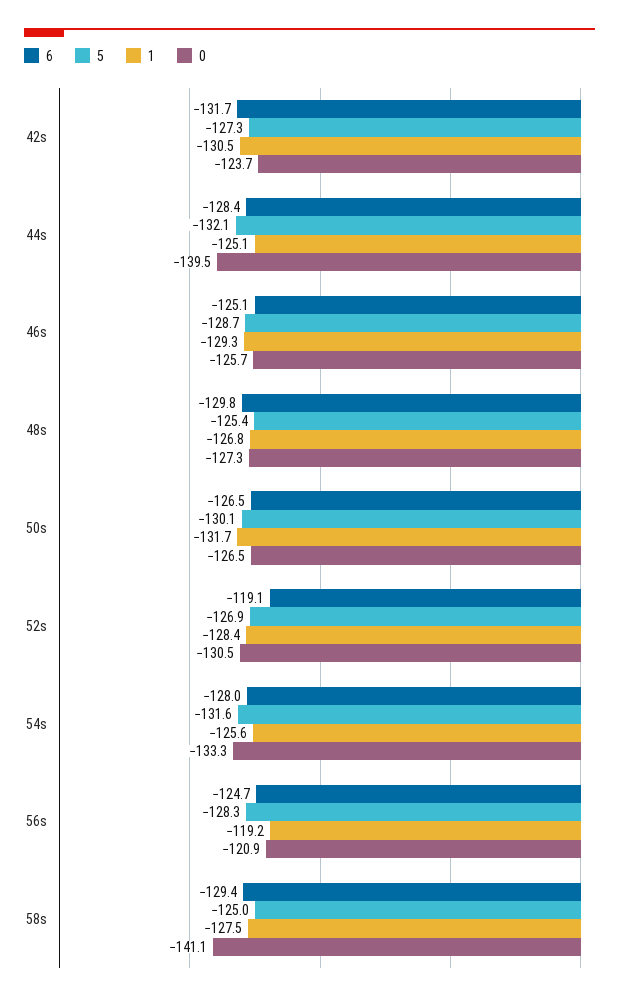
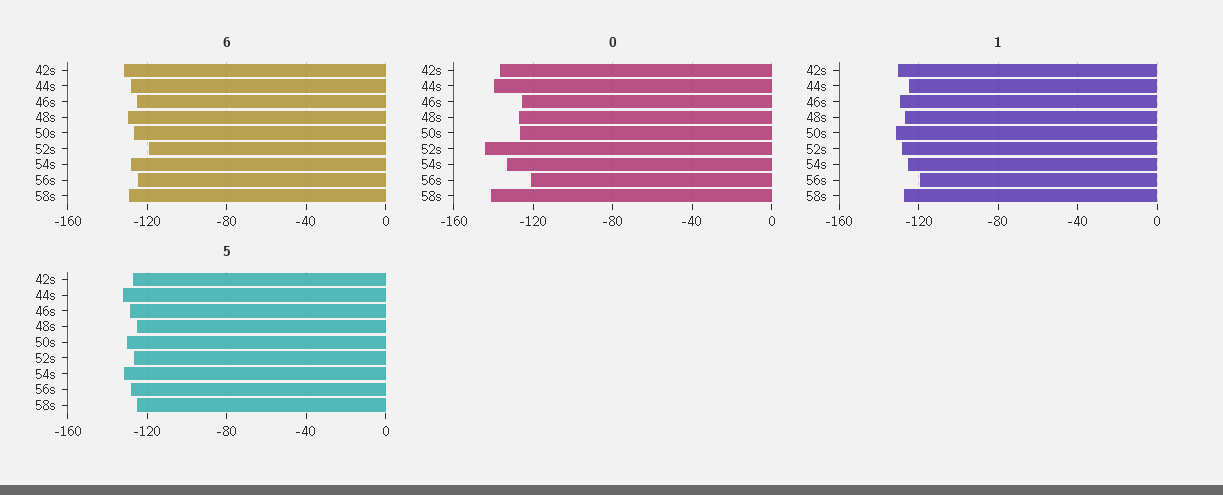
  {
    "6": {
      "42s": -131.7,
      "44s": -128.4,
      "46s": -125.1,
      "48s": -129.8,
      "50s": -126.5,
      "52s": -119.1,
      "54s": -128,
      "56s": -124.7,
      "58s": -129.4
    },
    "5": {
      "42s": -127.3,
      "44s": -132.1,
      "46s": -128.7,
      "48s": -125.4,
      "50s": -130.1,
      "52s": -126.9,
      "54s": -131.6,
      "56s": -128.3,
      "58s": -125
    },
    "1": {
      "42s": -130.5,
      "44s": -125.1,
      "46s": -129.3,
      "48s": -126.8,
      "50s": -131.7,
      "52s": -128.4,
      "54s": -125.6,
      "56s": -119.2,
      "58s": -127.5
    },
    "0": {
-     "42s": -123.7,
+     "42s": -135,
      "44s": -139.5,
      "46s": -125.7,
      "48s": -127.3,
      "50s": -126.5,
-     "52s": -130.5,
+     "52s": -145,
      "54s": -133.3,
      "56s": -120.9,
      "58s": -141.1
    }
  }

